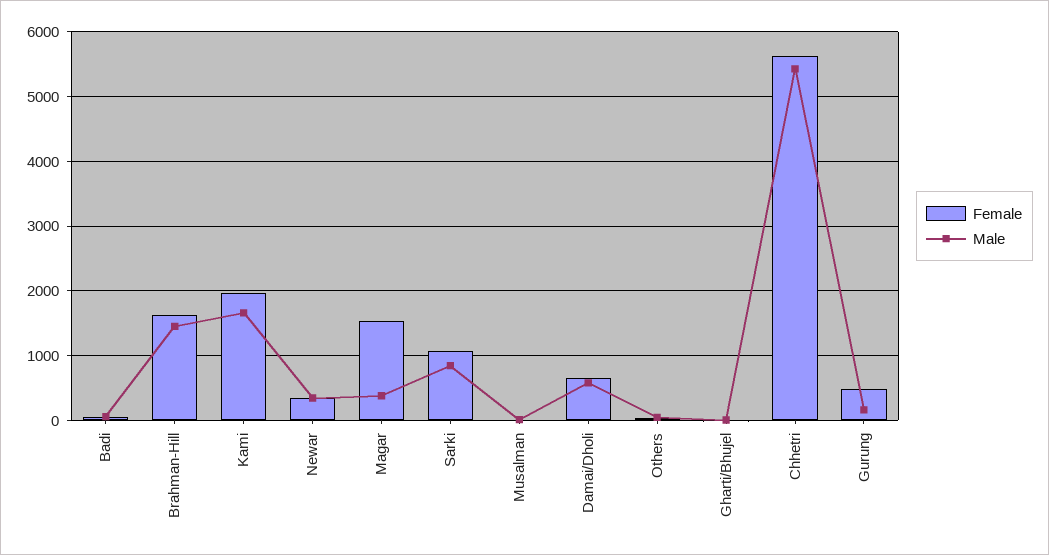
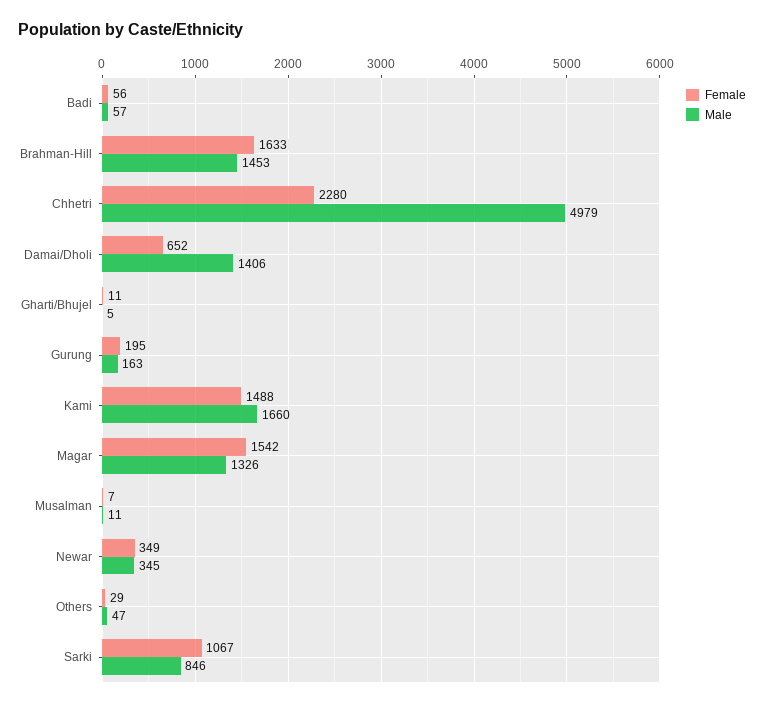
  {
    "Female": {
      "Badi": 56,
      "Brahman-Hill": 1633,
-     "Kami": 2000,
+     "Kami": 1488,
      "Newar": 349,
      "Magar": 1542,
      "Sarki": 1067,
      "Musalman": 7,
      "Damai/Dholi": 652,
      "Others": 29,
      "Gharti/Bhujel": 11,
-     "Chhetri": 5600,
+     "Chhetri": 2280,
-     "Gurung": 500
+     "Gurung": 195
    },
    "Male": {
      "Badi": 57,
      "Brahman-Hill": 1453,
      "Kami": 1660,
      "Newar": 345,
-     "Magar": 400,
+     "Magar": 1326,
      "Sarki": 846,
      "Musalman": 11,
-     "Damai/Dholi": 600,
+     "Damai/Dholi": 1406,
      "Others": 47,
      "Gharti/Bhujel": 5,
-     "Chhetri": 5400,
+     "Chhetri": 4979,
      "Gurung": 163
    }
  }

